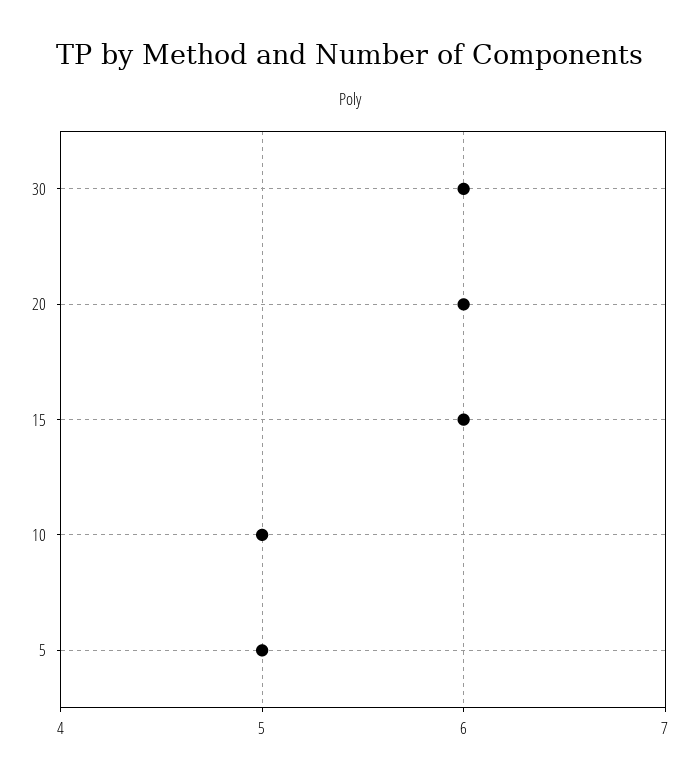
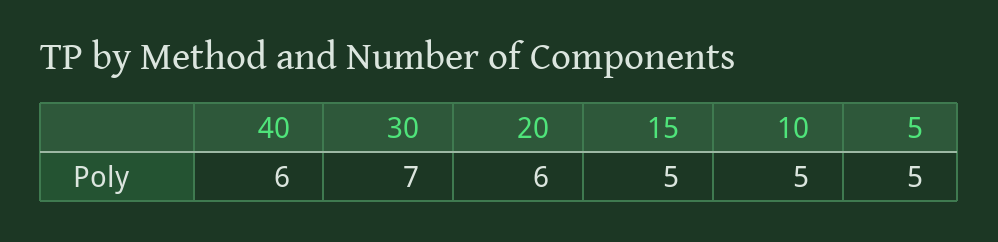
  {
-   "30": 6,
+   "30": 7,
    "20": 6,
-   "15": 6,
+   "15": 5,
    "10": 5,
-   "5": 5
+   "5": 5,
+   "40": 6
  }

